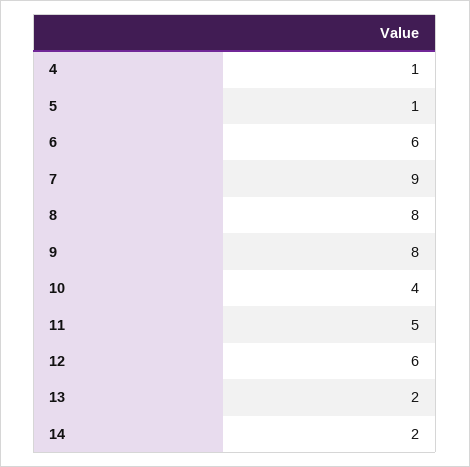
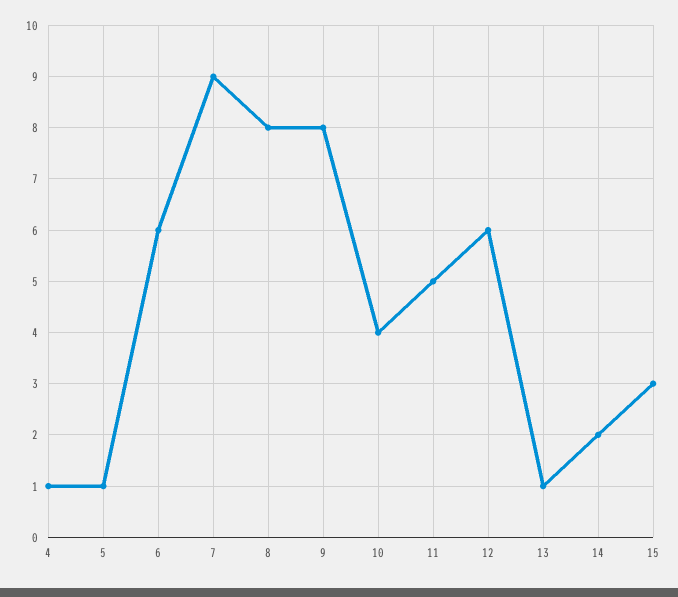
  {
    "4": 1,
    "5": 1,
    "6": 6,
    "7": 9,
    "8": 8,
    "9": 8,
    "10": 4,
    "11": 5,
    "12": 6,
-   "13": 2,
+   "13": 1,
-   "14": 2
+   "14": 2,
+   "15": 3
  }

